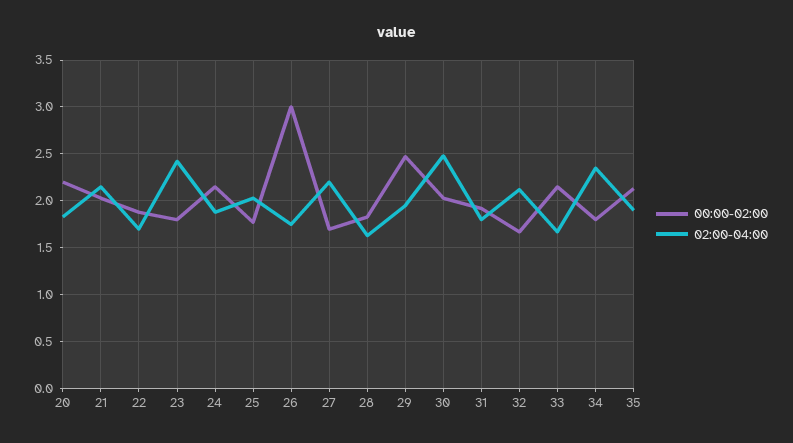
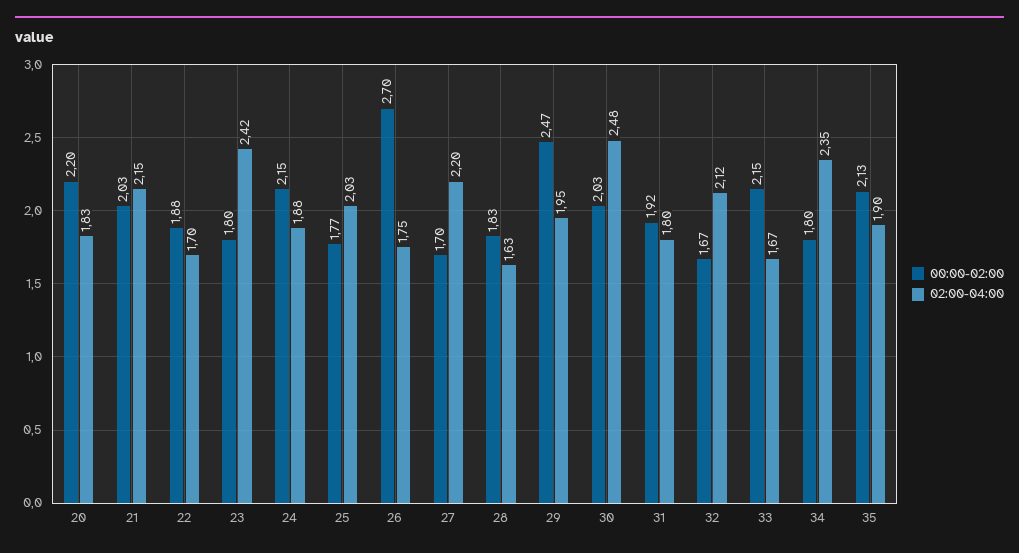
  {
    "00:00-02:00": {
      "20": 2.2,
      "21": 2.03,
      "22": 1.88,
      "23": 1.8,
      "24": 2.15,
      "25": 1.77,
-     "26": 3,
+     "26": 2.7,
      "27": 1.7,
      "28": 1.83,
      "29": 2.47,
      "30": 2.03,
      "31": 1.92,
      "32": 1.67,
      "33": 2.15,
      "34": 1.8,
      "35": 2.13
    },
    "02:00-04:00": {
      "20": 1.83,
      "21": 2.15,
      "22": 1.7,
      "23": 2.42,
      "24": 1.88,
      "25": 2.03,
      "26": 1.75,
      "27": 2.2,
      "28": 1.63,
      "29": 1.95,
      "30": 2.48,
      "31": 1.8,
      "32": 2.12,
      "33": 1.67,
      "34": 2.35,
      "35": 1.9
    }
  }

